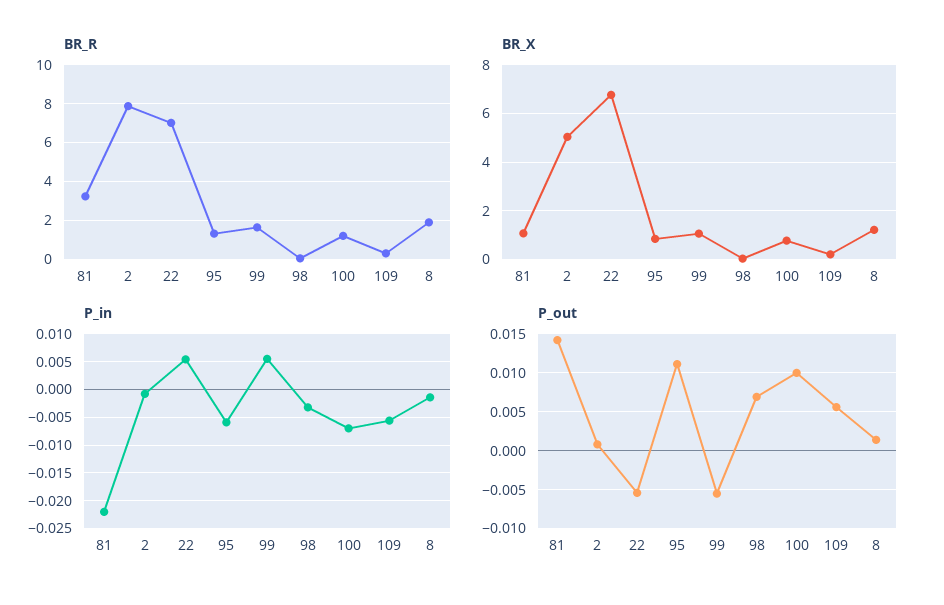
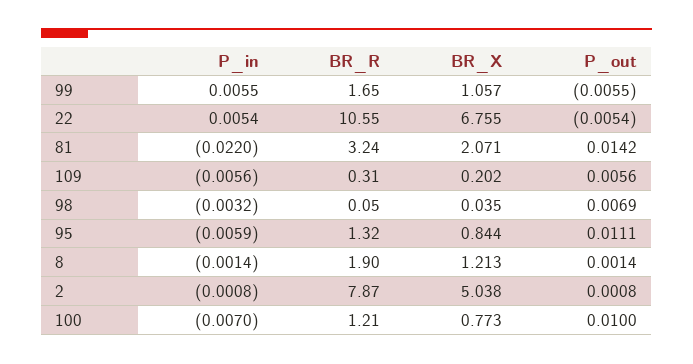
  {
    "BR_R": {
      "81": 3.24,
      "2": 7.87,
-     "22": 7,
+     "22": 10.55,
      "95": 1.32,
      "99": 1.65,
      "98": 0.05,
      "100": 1.21,
      "109": 0.31,
      "8": 1.9
    },
    "BR_X": {
-     "81": 1,
+     "81": 2.071,
      "2": 5.038,
      "22": 6.755,
      "95": 0.844,
      "99": 1.057,
      "98": 0.035,
      "100": 0.773,
      "109": 0.202,
      "8": 1.213
    },
    "P_in": {
      "81": -0.022,
      "2": -0.0008,
      "22": 0.0054,
      "95": -0.0059,
      "99": 0.0055,
      "98": -0.0032,
      "100": -0.007,
      "109": -0.0056,
      "8": -0.0014
    },
    "P_out": {
      "81": 0.0142,
      "2": 0.0008,
      "22": -0.0054,
      "95": 0.0111,
      "99": -0.0055,
      "98": 0.0069,
      "100": 0.01,
      "109": 0.0056,
      "8": 0.0014
    }
  }

